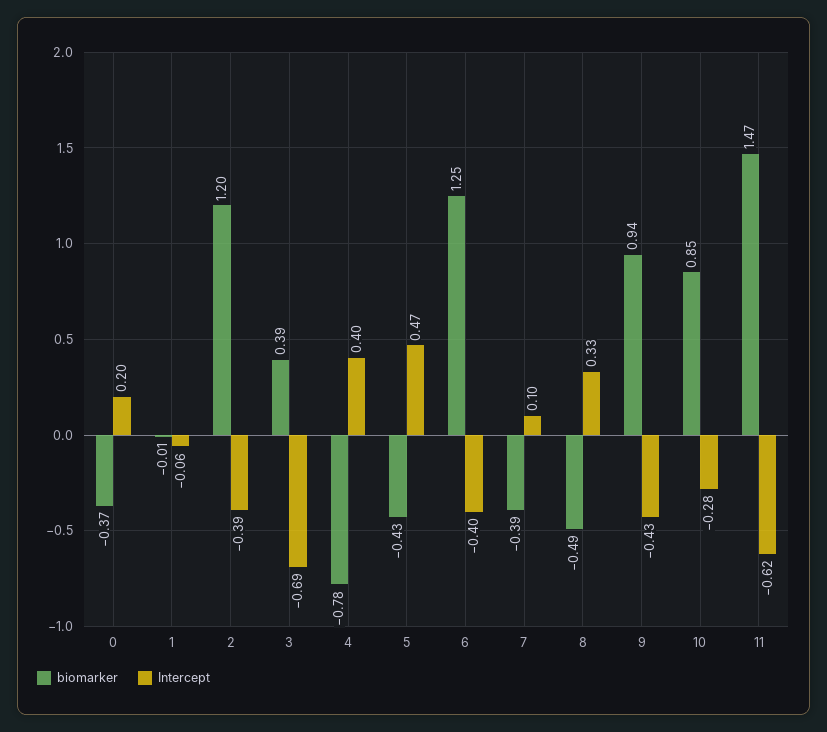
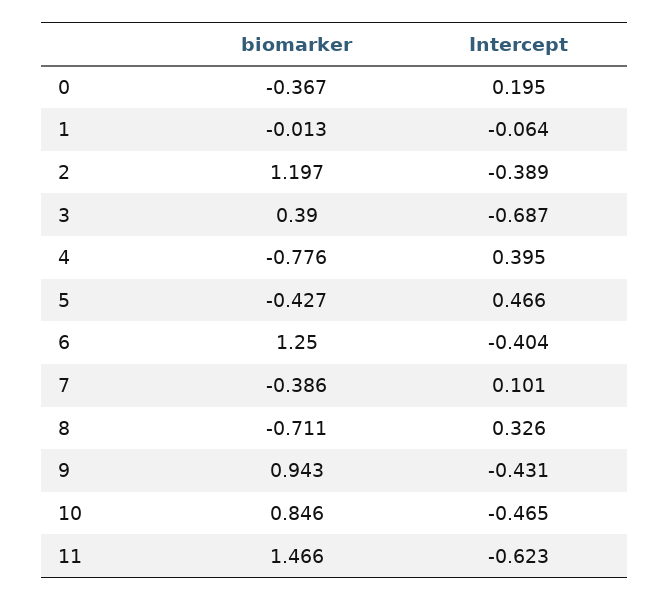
  {
    "biomarker": {
      "0": -0.367,
      "1": -0.013,
      "2": 1.197,
      "3": 0.39,
      "4": -0.776,
      "5": -0.427,
      "6": 1.25,
      "7": -0.386,
-     "8": -0.49,
+     "8": -0.711,
      "9": 0.943,
      "10": 0.846,
      "11": 1.466
    },
    "Intercept": {
      "0": 0.195,
      "1": -0.064,
      "2": -0.389,
      "3": -0.687,
      "4": 0.395,
      "5": 0.466,
      "6": -0.404,
      "7": 0.101,
      "8": 0.326,
      "9": -0.431,
-     "10": -0.28,
+     "10": -0.465,
      "11": -0.623
    }
  }

